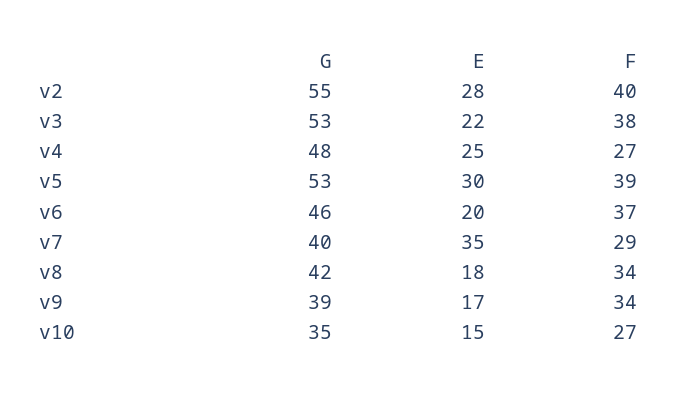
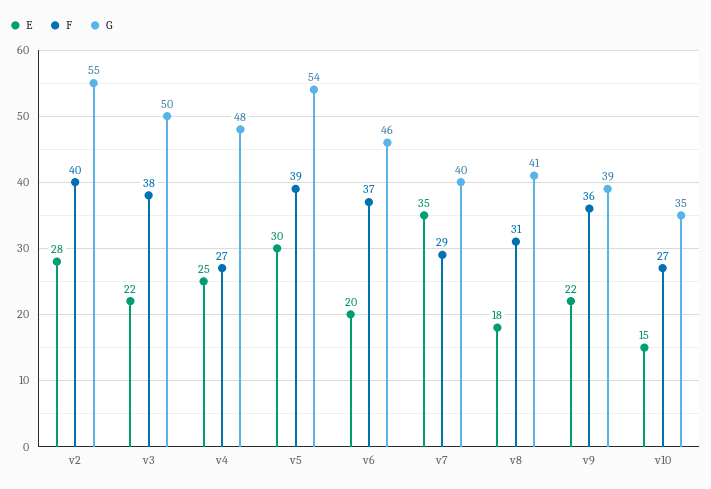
  {
    "G": {
      "v2": 55,
-     "v3": 53,
+     "v3": 50,
      "v4": 48,
-     "v5": 53,
+     "v5": 54,
      "v6": 46,
      "v7": 40,
-     "v8": 42,
+     "v8": 41,
      "v9": 39,
      "v10": 35
    },
    "E": {
      "v2": 28,
      "v3": 22,
      "v4": 25,
      "v5": 30,
      "v6": 20,
      "v7": 35,
      "v8": 18,
-     "v9": 17,
+     "v9": 22,
      "v10": 15
    },
    "F": {
      "v2": 40,
      "v3": 38,
      "v4": 27,
      "v5": 39,
      "v6": 37,
      "v7": 29,
-     "v8": 34,
+     "v8": 31,
-     "v9": 34,
+     "v9": 36,
      "v10": 27
    }
  }

